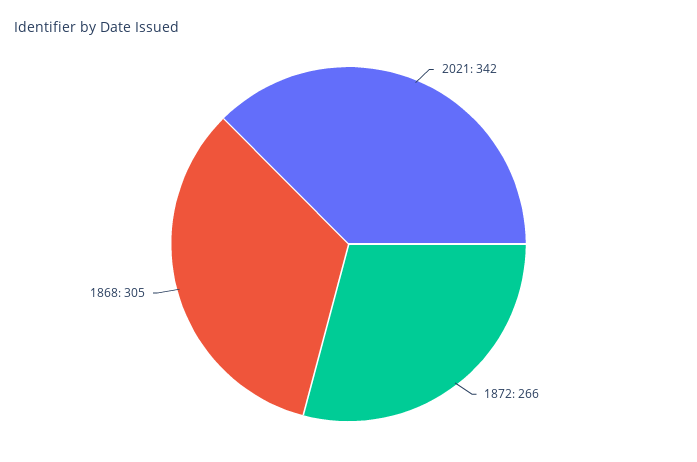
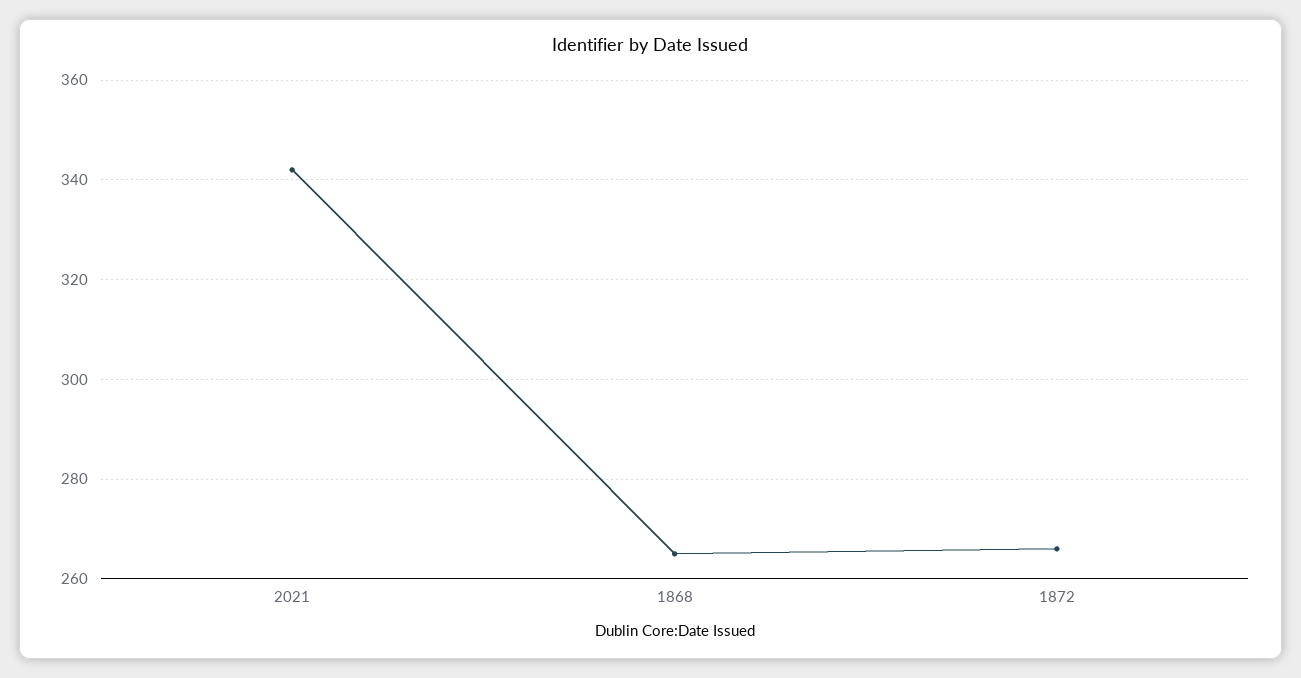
  {
    "2021": 342,
    "1872": 266,
-   "1868": 305
+   "1868": 265
  }

